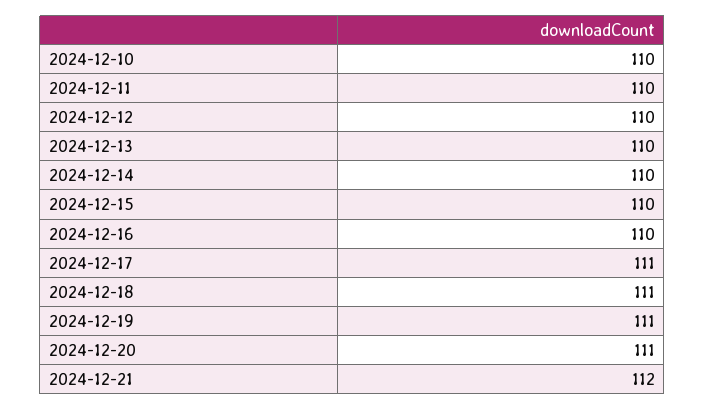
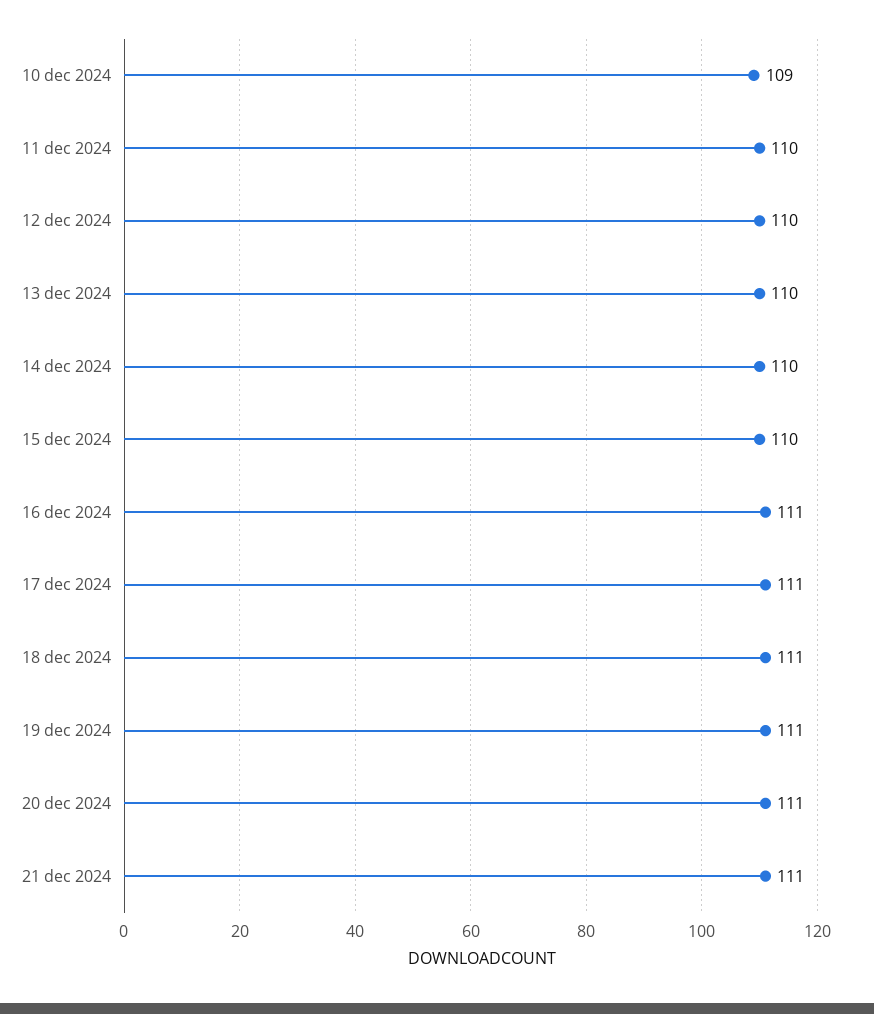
  {
-   "2024-12-10": 110,
+   "2024-12-10": 109,
    "2024-12-11": 110,
    "2024-12-12": 110,
    "2024-12-13": 110,
    "2024-12-14": 110,
    "2024-12-15": 110,
-   "2024-12-16": 110,
+   "2024-12-16": 111,
    "2024-12-17": 111,
    "2024-12-18": 111,
    "2024-12-19": 111,
    "2024-12-20": 111,
-   "2024-12-21": 112
+   "2024-12-21": 111
  }

